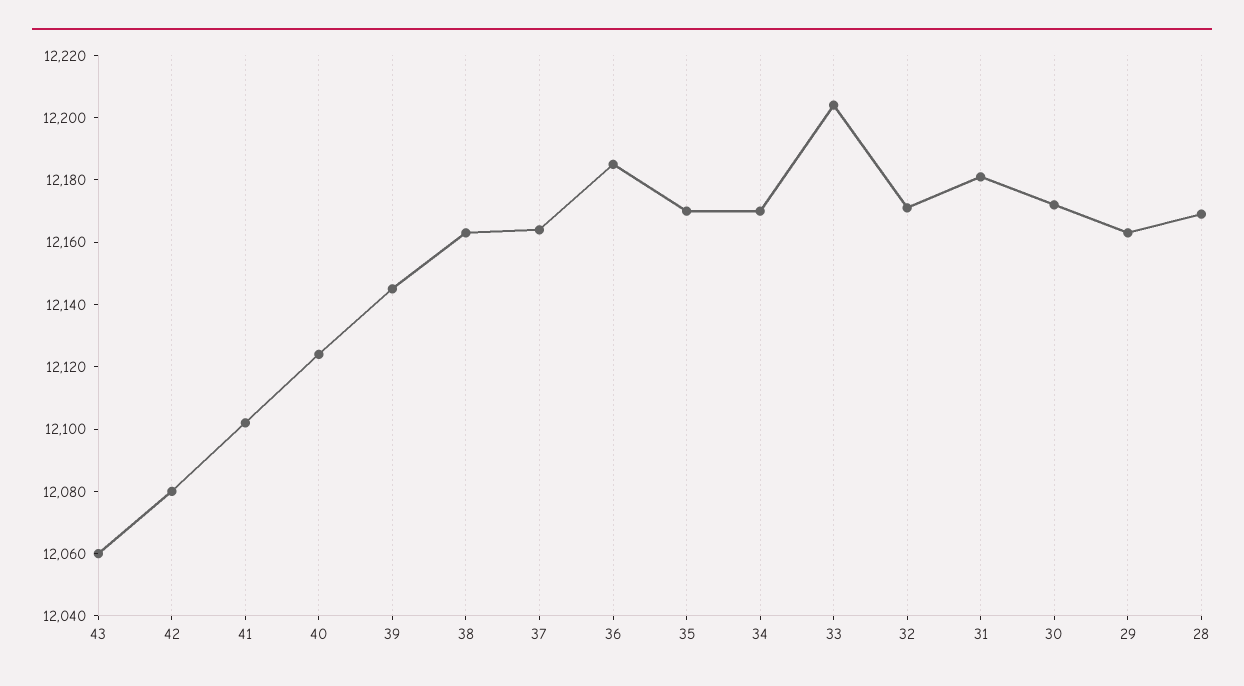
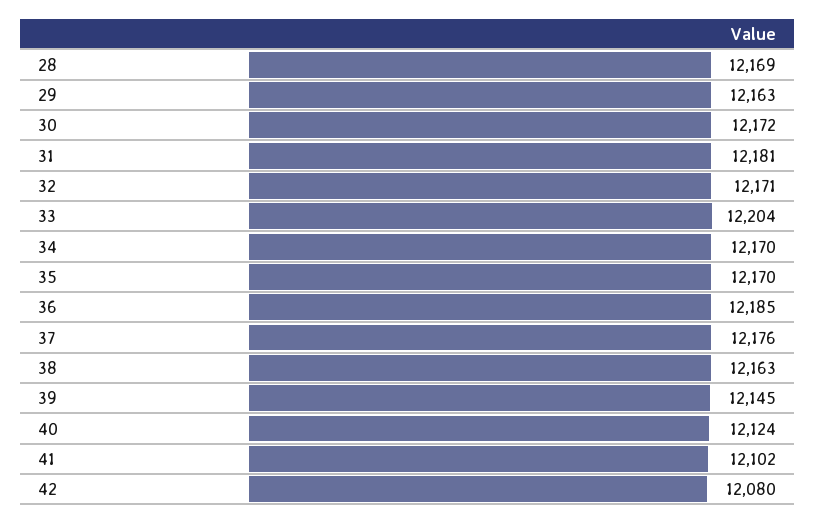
  {
-   "43": 12060,
    "42": 12080,
    "41": 12102,
    "40": 12124,
    "39": 12145,
    "38": 12163,
-   "37": 12165,
+   "37": 12176,
    "36": 12185,
    "35": 12170,
    "34": 12170,
    "33": 12204,
    "32": 12171,
    "31": 12181,
    "30": 12172,
    "29": 12163,
    "28": 12169
  }

